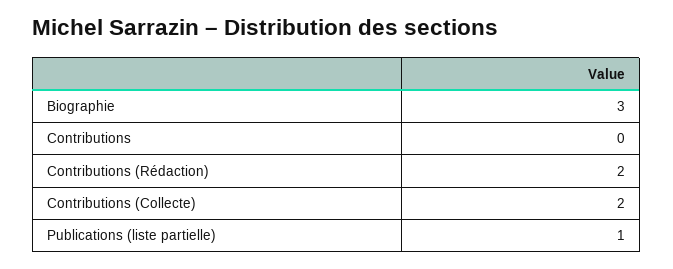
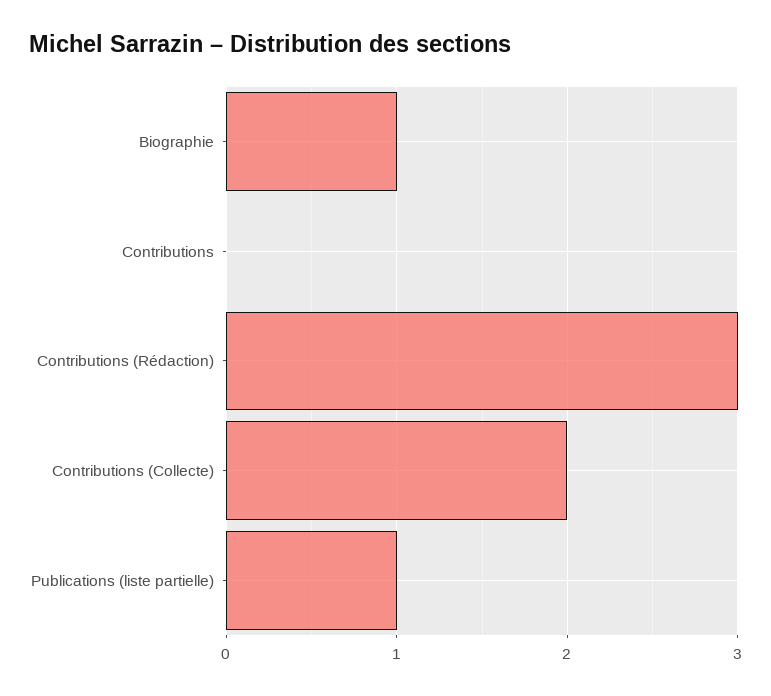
  {
-   "Biographie": 3,
+   "Biographie": 1,
    "Contributions": 0,
-   "Contributions (Rédaction)": 2,
+   "Contributions (Rédaction)": 3,
    "Contributions (Collecte)": 2,
    "Publications (liste partielle)": 1
  }

